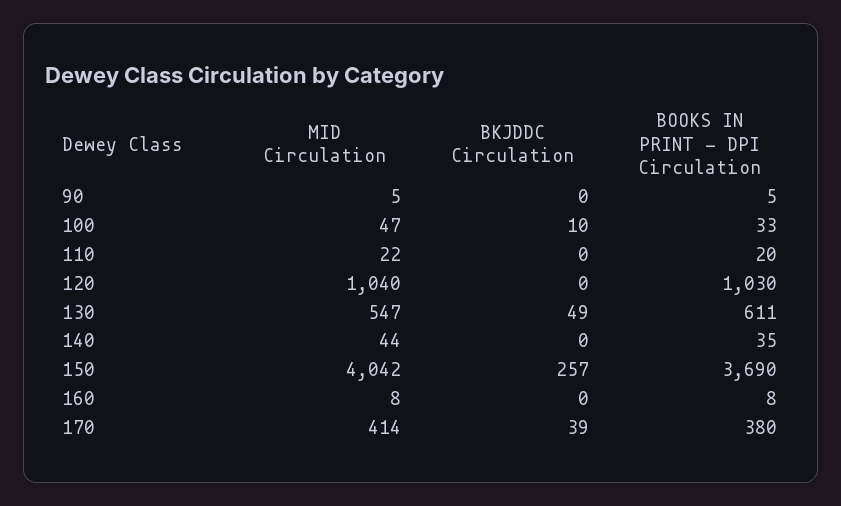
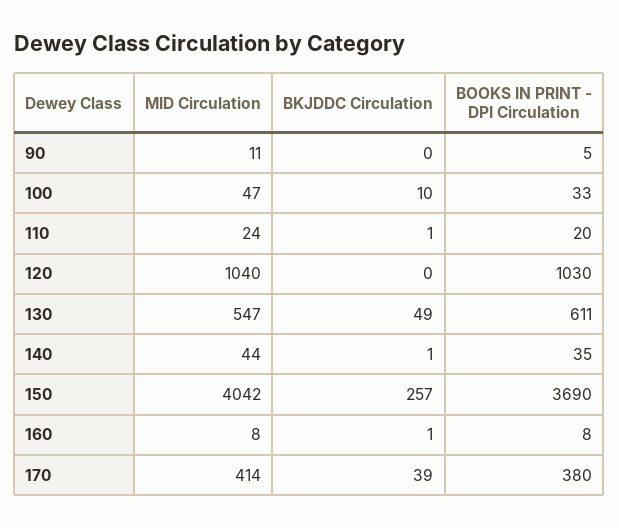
  {
    "MID Circulation": {
-     "90": 5,
+     "90": 11,
      "100": 47,
-     "110": 22,
+     "110": 24,
      "120": 1040,
      "130": 547,
      "140": 44,
      "150": 4042,
      "160": 8,
      "170": 414
    },
    "BKJDDC Circulation": {
      "90": 0,
      "100": 10,
-     "110": 0,
+     "110": 1,
      "120": 0,
      "130": 49,
-     "140": 0,
+     "140": 1,
      "150": 257,
-     "160": 0,
+     "160": 1,
      "170": 39
    },
    "BOOKS IN PRINT - DPI Circulation": {
      "90": 5,
      "100": 33,
      "110": 20,
      "120": 1030,
      "130": 611,
      "140": 35,
      "150": 3690,
      "160": 8,
      "170": 380
    }
  }

